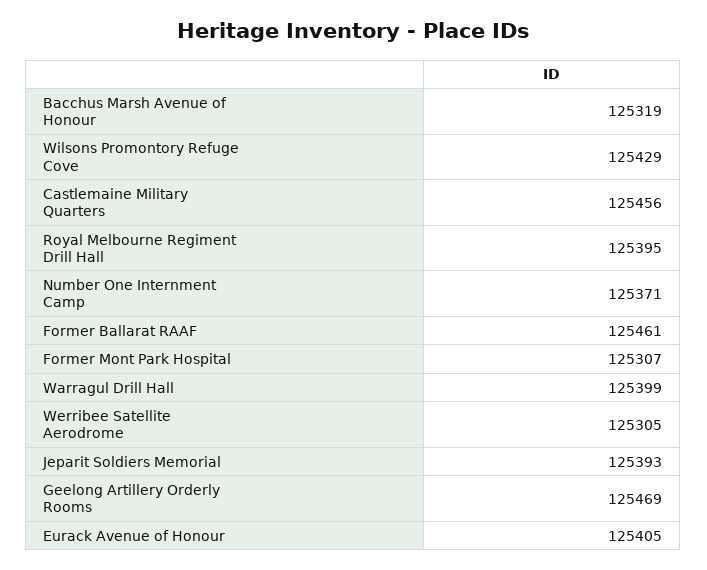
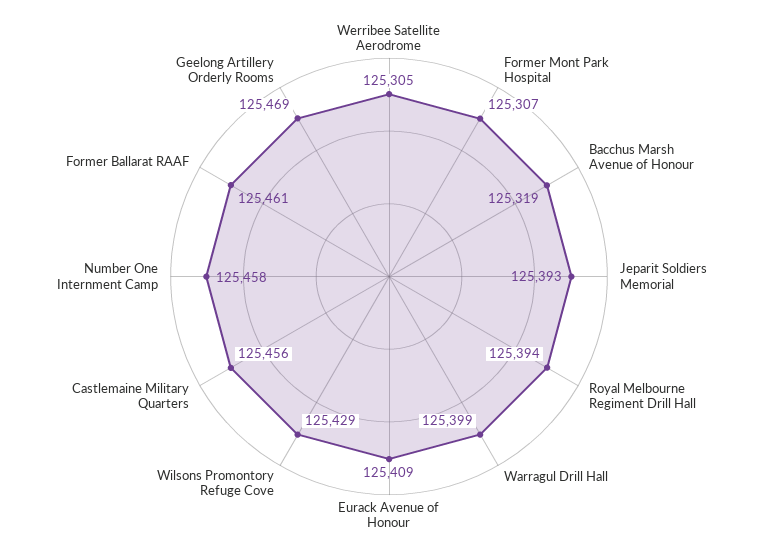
  {
    "Bacchus Marsh Avenue of Honour": 125319,
    "Wilsons Promontory Refuge Cove": 125429,
    "Castlemaine Military Quarters": 125456,
-   "Royal Melbourne Regiment Drill Hall": 125395,
+   "Royal Melbourne Regiment Drill Hall": 125394,
-   "Number One Internment Camp": 125371,
+   "Number One Internment Camp": 125458,
    "Former Ballarat RAAF": 125461,
    "Former Mont Park Hospital": 125307,
    "Warragul Drill Hall": 125399,
    "Werribee Satellite Aerodrome": 125305,
    "Jeparit Soldiers Memorial": 125393,
    "Geelong Artillery Orderly Rooms": 125469,
-   "Eurack Avenue of Honour": 125405
+   "Eurack Avenue of Honour": 125409
  }

